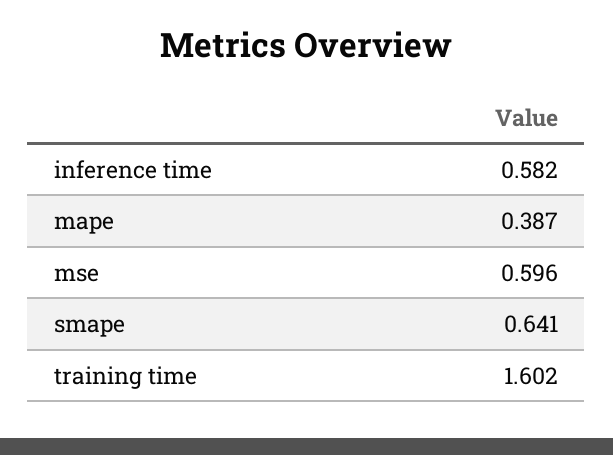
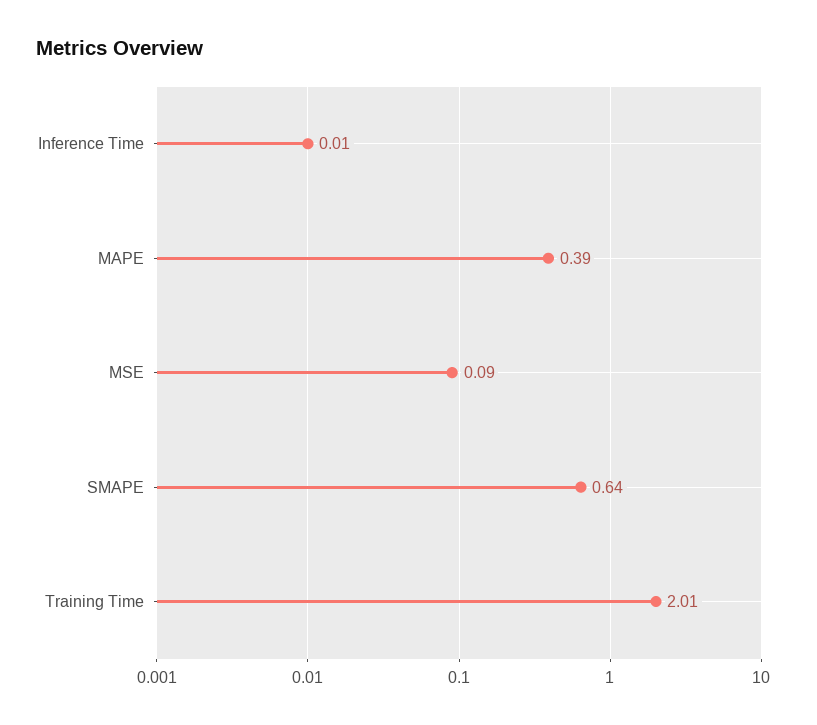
  {
-   "inference time": 0.582,
+   "inference time": 0.01,
    "mape": 0.387,
-   "mse": 0.596,
+   "mse": 0.09,
    "smape": 0.641,
-   "training time": 1.602
+   "training time": 2.01
  }

